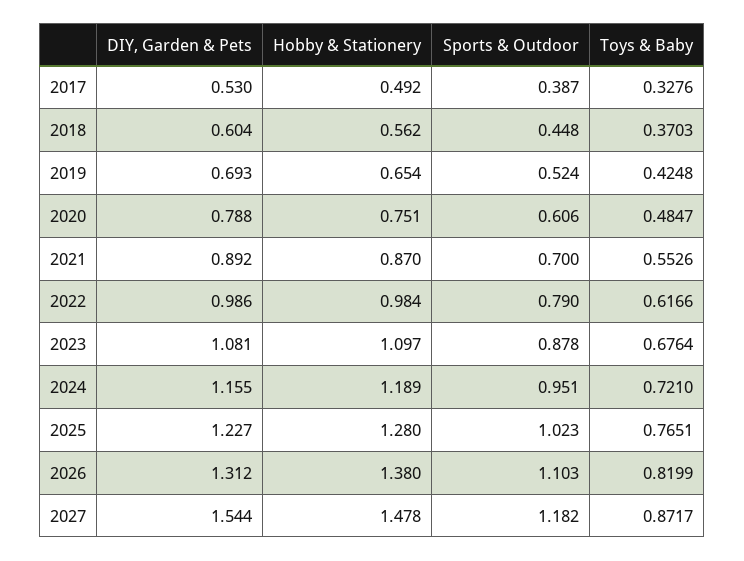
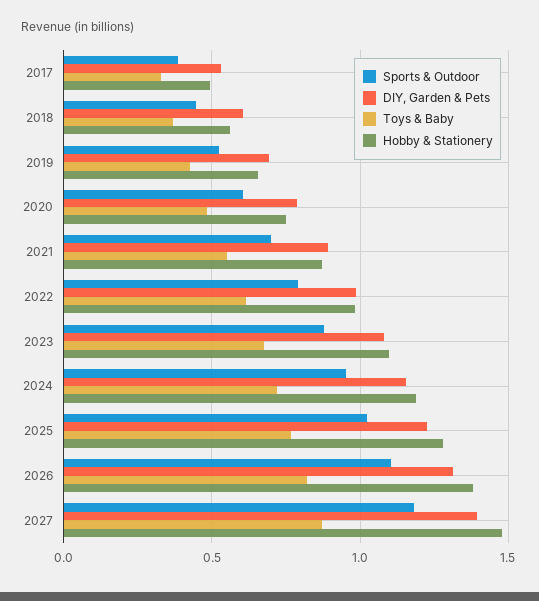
  {
    "DIY, Garden & Pets": {
      "2017": 0.53,
      "2018": 0.604,
      "2019": 0.693,
      "2020": 0.788,
      "2021": 0.892,
      "2022": 0.986,
      "2023": 1.081,
      "2024": 1.155,
      "2025": 1.227,
      "2026": 1.312,
-     "2027": 1.544
+     "2027": 1.4
    },
    "Hobby & Stationery": {
      "2017": 0.492,
      "2018": 0.562,
      "2019": 0.654,
      "2020": 0.751,
      "2021": 0.87,
      "2022": 0.984,
      "2023": 1.097,
      "2024": 1.189,
      "2025": 1.28,
      "2026": 1.38,
      "2027": 1.478
    },
    "Sports & Outdoor": {
      "2017": 0.387,
      "2018": 0.448,
      "2019": 0.524,
      "2020": 0.606,
      "2021": 0.7,
      "2022": 0.79,
      "2023": 0.878,
      "2024": 0.951,
      "2025": 1.023,
      "2026": 1.103,
      "2027": 1.182
    },
    "Toys & Baby": {
      "2017": 0.3276,
      "2018": 0.3703,
      "2019": 0.4248,
      "2020": 0.4847,
      "2021": 0.5526,
      "2022": 0.6166,
      "2023": 0.6764,
      "2024": 0.721,
      "2025": 0.7651,
      "2026": 0.8199,
      "2027": 0.8717
    }
  }

